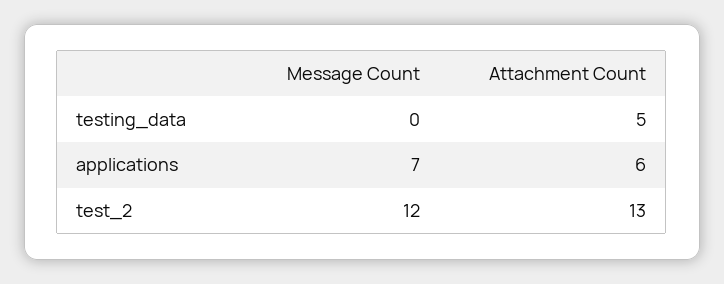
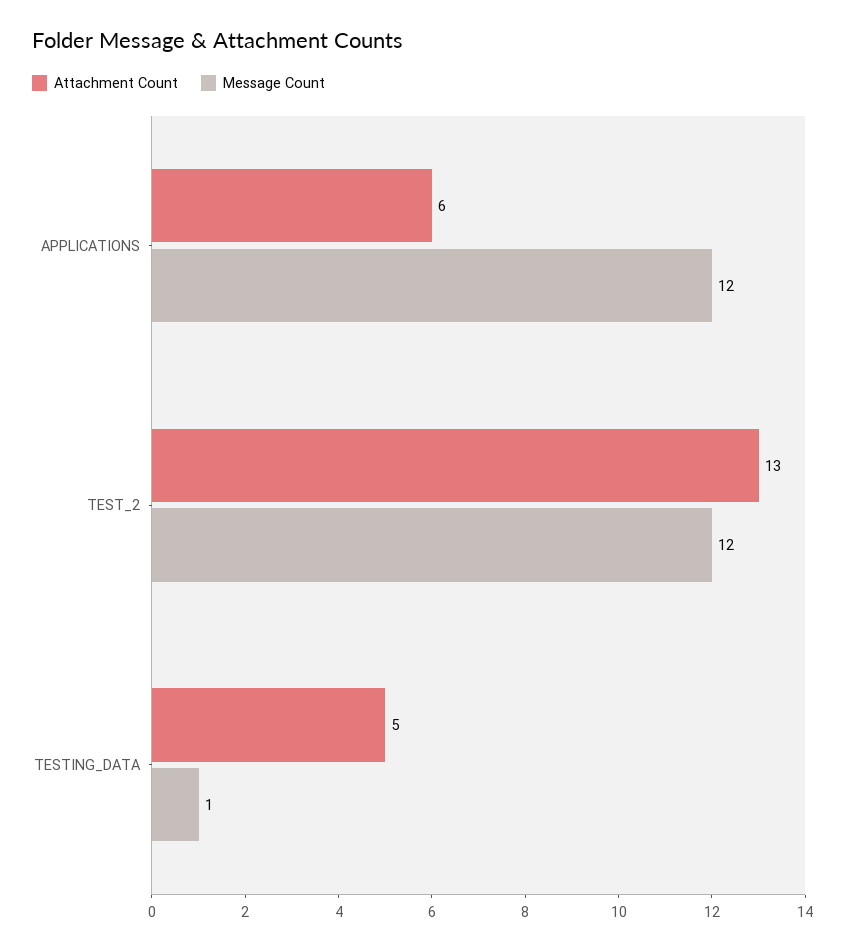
  {
    "Message Count": {
-     "testing_data": 0,
+     "testing_data": 1,
-     "applications": 7,
+     "applications": 12,
      "test_2": 12
    },
    "Attachment Count": {
      "testing_data": 5,
      "applications": 6,
      "test_2": 13
    }
  }

